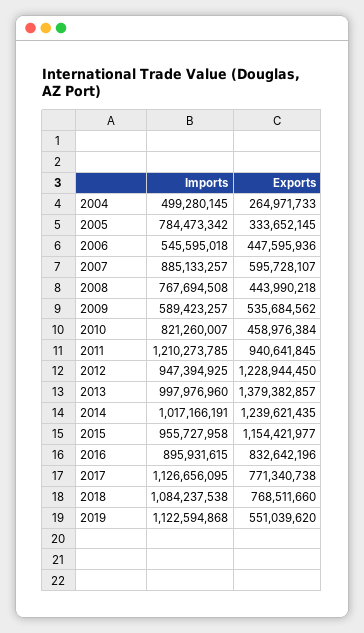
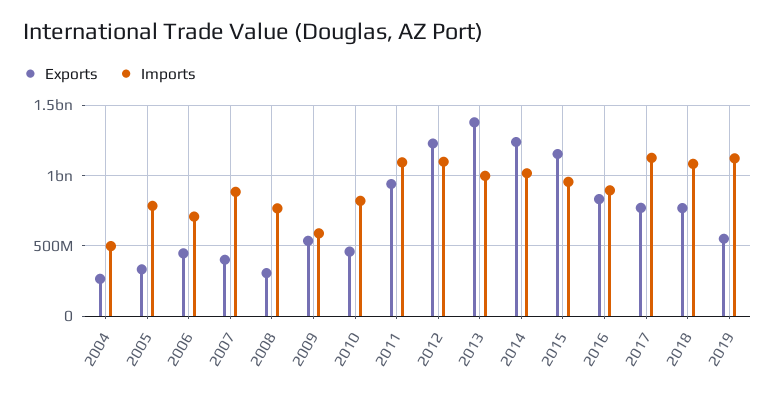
  {
    "Imports": {
      "2004": 499280145,
      "2005": 784473342,
-     "2006": 545595018,
+     "2006": 700000000,
      "2007": 885133257,
      "2008": 767694508,
      "2009": 589423257,
      "2010": 821260007,
-     "2011": 1210273785,
+     "2011": 1100000000,
-     "2012": 947394925,
+     "2012": 1100000000,
      "2013": 997976960,
      "2014": 1017166191,
      "2015": 955727958,
      "2016": 895931615,
      "2017": 1126656095,
      "2018": 1084237538,
      "2019": 1122594868
    },
    "Exports": {
      "2004": 264971733,
      "2005": 333652145,
      "2006": 447595936,
-     "2007": 595728107,
+     "2007": 400000000,
-     "2008": 443990218,
+     "2008": 300000000,
      "2009": 535684562,
      "2010": 458976384,
      "2011": 940641845,
      "2012": 1228944450,
      "2013": 1379382857,
      "2014": 1239621435,
      "2015": 1154421977,
      "2016": 832642196,
      "2017": 771340738,
      "2018": 768511660,
      "2019": 551039620
    }
  }

